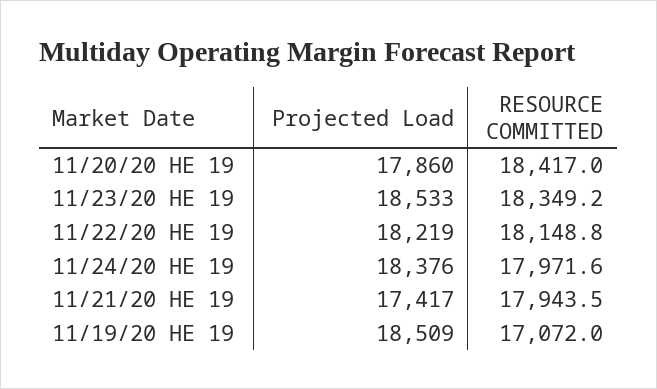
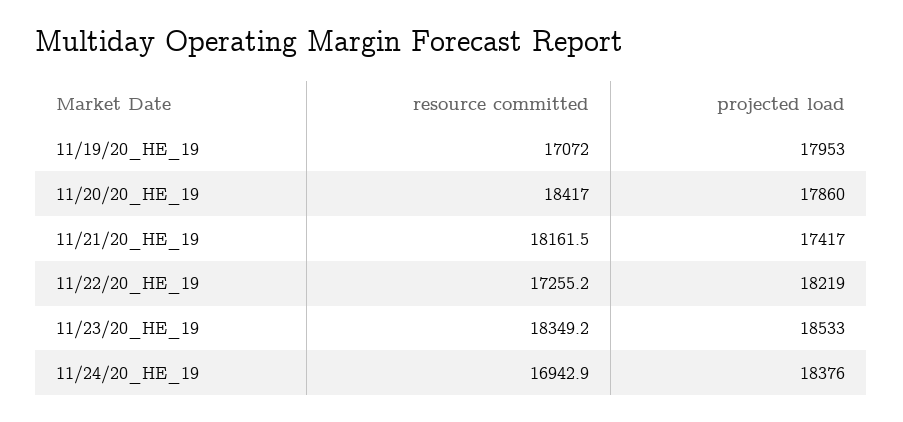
  {
    "Projected Load": {
      "11/20/20 HE 19": 17860,
      "11/23/20 HE 19": 18533,
      "11/22/20 HE 19": 18219,
      "11/24/20 HE 19": 18376,
      "11/21/20 HE 19": 17417,
-     "11/19/20 HE 19": 18509
+     "11/19/20 HE 19": 17953
    },
    "RESOURCE COMMITTED": {
      "11/20/20 HE 19": 18417,
      "11/23/20 HE 19": 18349.2,
-     "11/22/20 HE 19": 18148.8,
+     "11/22/20 HE 19": 17255.2,
-     "11/24/20 HE 19": 17971.6,
+     "11/24/20 HE 19": 16942.9,
-     "11/21/20 HE 19": 17943.5,
+     "11/21/20 HE 19": 18161.5,
      "11/19/20 HE 19": 17072
    }
  }

